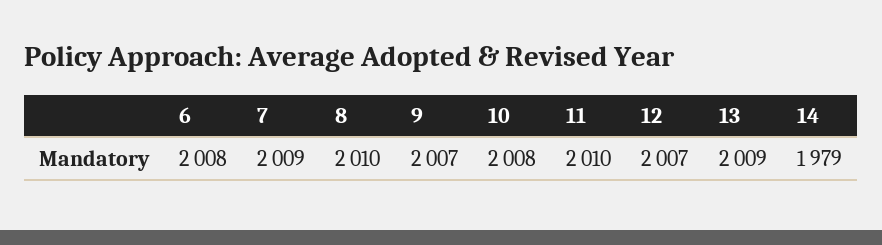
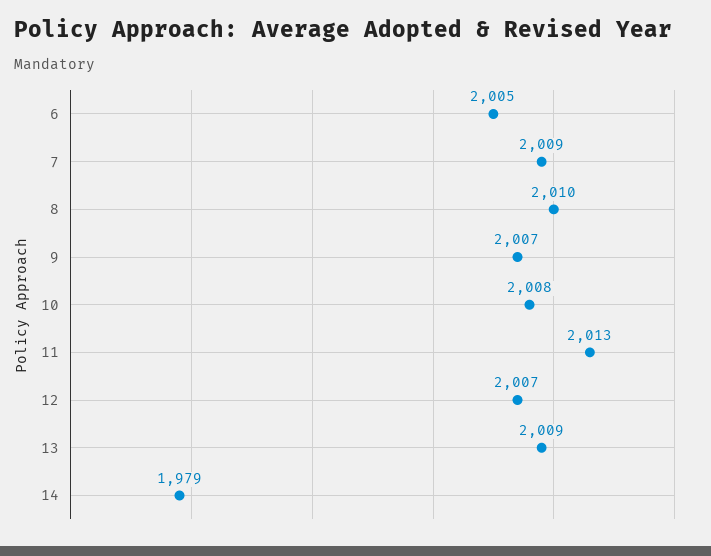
  {
-   "6": 2008,
+   "6": 2005,
    "7": 2009,
    "8": 2010,
    "9": 2007,
    "10": 2008,
-   "11": 2010,
+   "11": 2013,
    "12": 2007,
    "13": 2009,
    "14": 1979
  }

